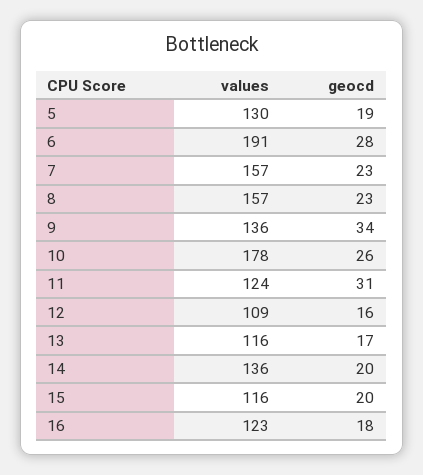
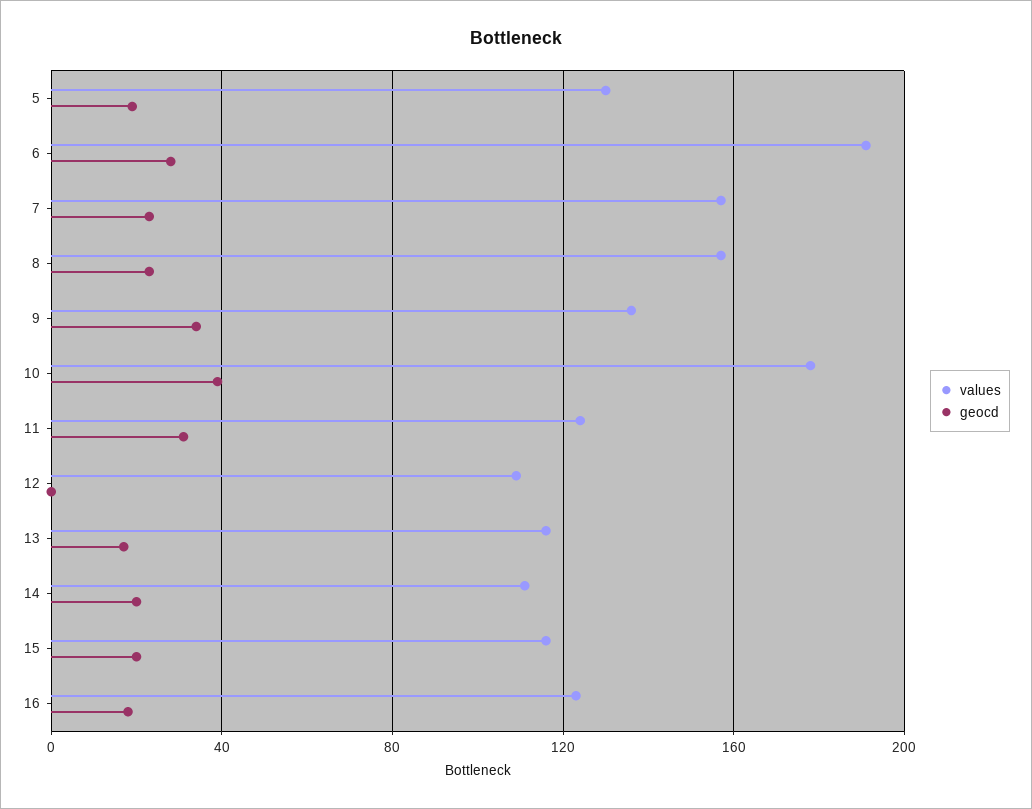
  {
    "values": {
      "5": 130,
      "6": 191,
      "7": 157,
      "8": 157,
      "9": 136,
      "10": 178,
      "11": 124,
      "12": 109,
      "13": 116,
-     "14": 136,
+     "14": 110,
      "15": 116,
      "16": 123
    },
    "geocd": {
      "5": 19,
      "6": 28,
      "7": 23,
      "8": 23,
      "9": 34,
-     "10": 26,
+     "10": 40,
      "11": 31,
-     "12": 16,
+     "12": 0,
      "13": 17,
      "14": 20,
      "15": 20,
      "16": 18
    }
  }

